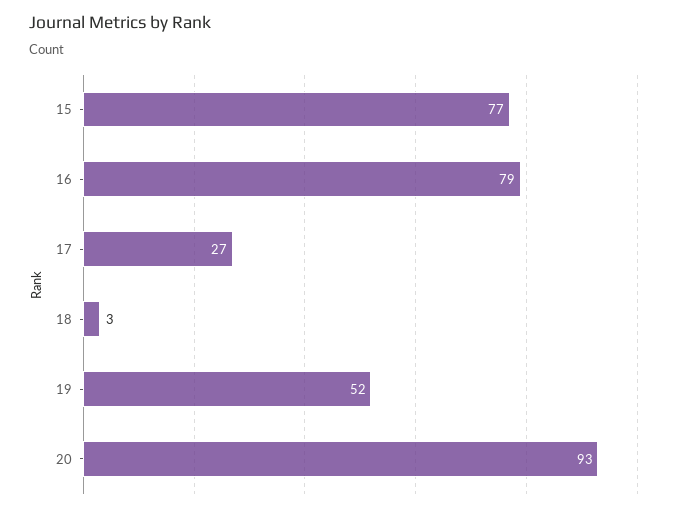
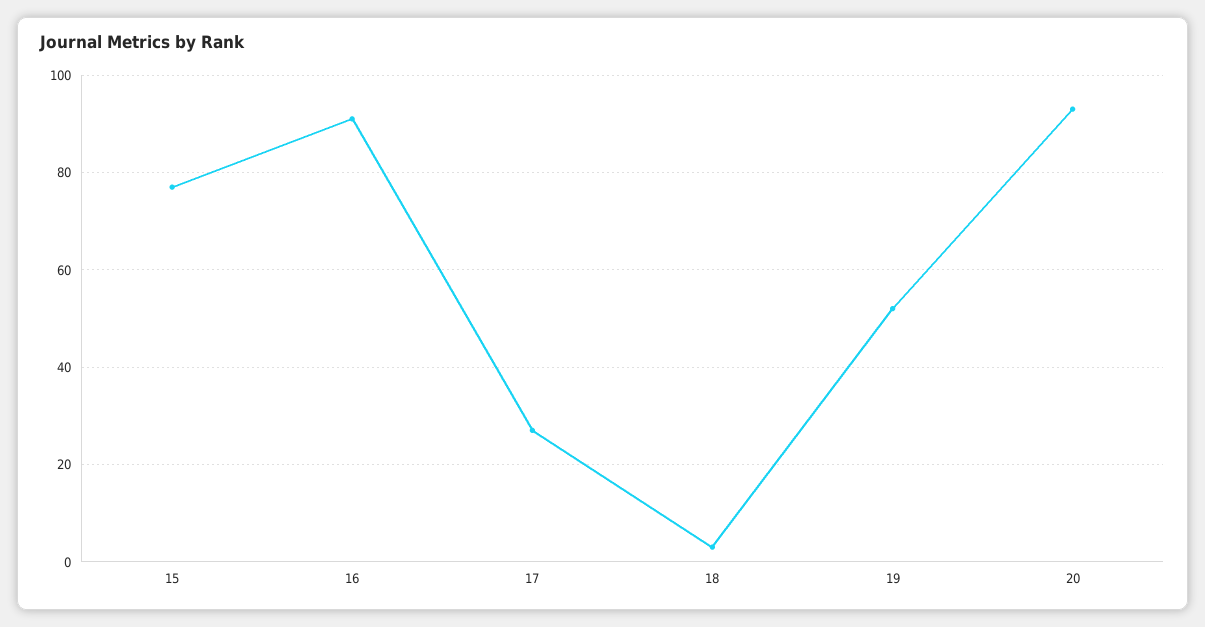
  {
    "15": 77,
-   "16": 79,
+   "16": 90,
    "17": 27,
    "18": 3,
    "19": 52,
    "20": 93
  }

